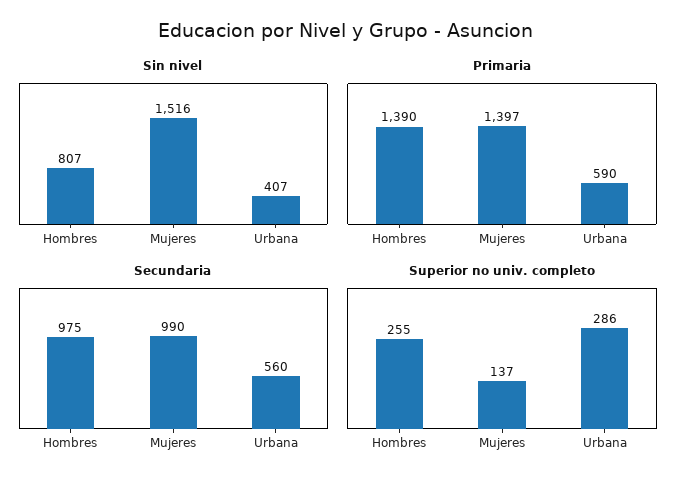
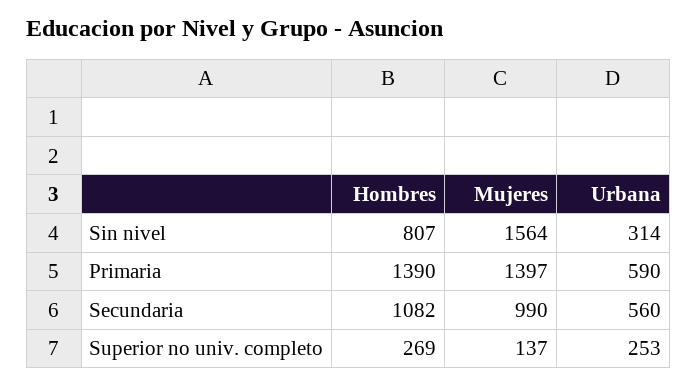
  {
    "Sin nivel": {
      "Hombres": 807,
-     "Mujeres": 1516,
+     "Mujeres": 1564,
-     "Urbana": 407
+     "Urbana": 314
    },
    "Primaria": {
      "Hombres": 1390,
      "Mujeres": 1397,
      "Urbana": 590
    },
    "Secundaria": {
-     "Hombres": 975,
+     "Hombres": 1082,
      "Mujeres": 990,
      "Urbana": 560
    },
    "Superior no univ. completo": {
-     "Hombres": 255,
+     "Hombres": 269,
      "Mujeres": 137,
-     "Urbana": 286
+     "Urbana": 253
    }
  }

